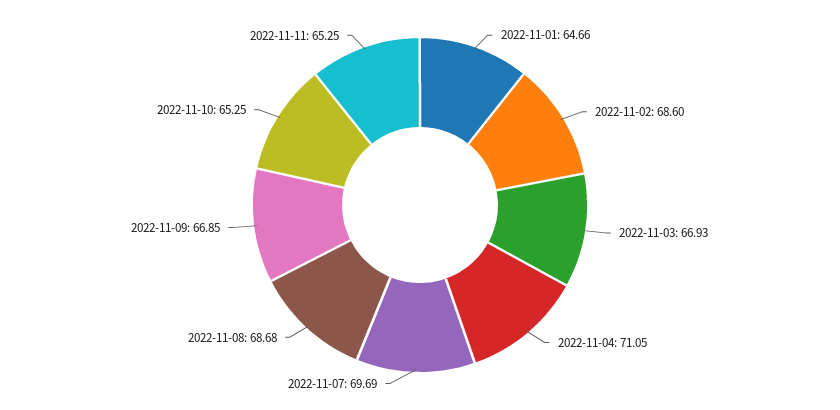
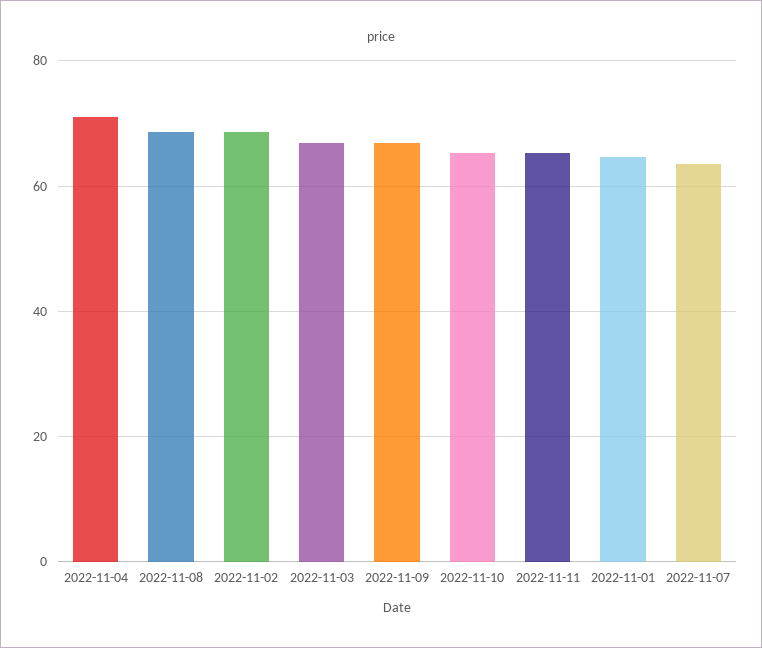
  {
    "2022-11-01": 64.66,
    "2022-11-02": 68.6,
    "2022-11-03": 66.93,
    "2022-11-04": 71.05,
-   "2022-11-07": 69.69,
+   "2022-11-07": 64,
    "2022-11-08": 68.68,
    "2022-11-09": 66.85,
    "2022-11-10": 65.25,
    "2022-11-11": 65.25
  }

